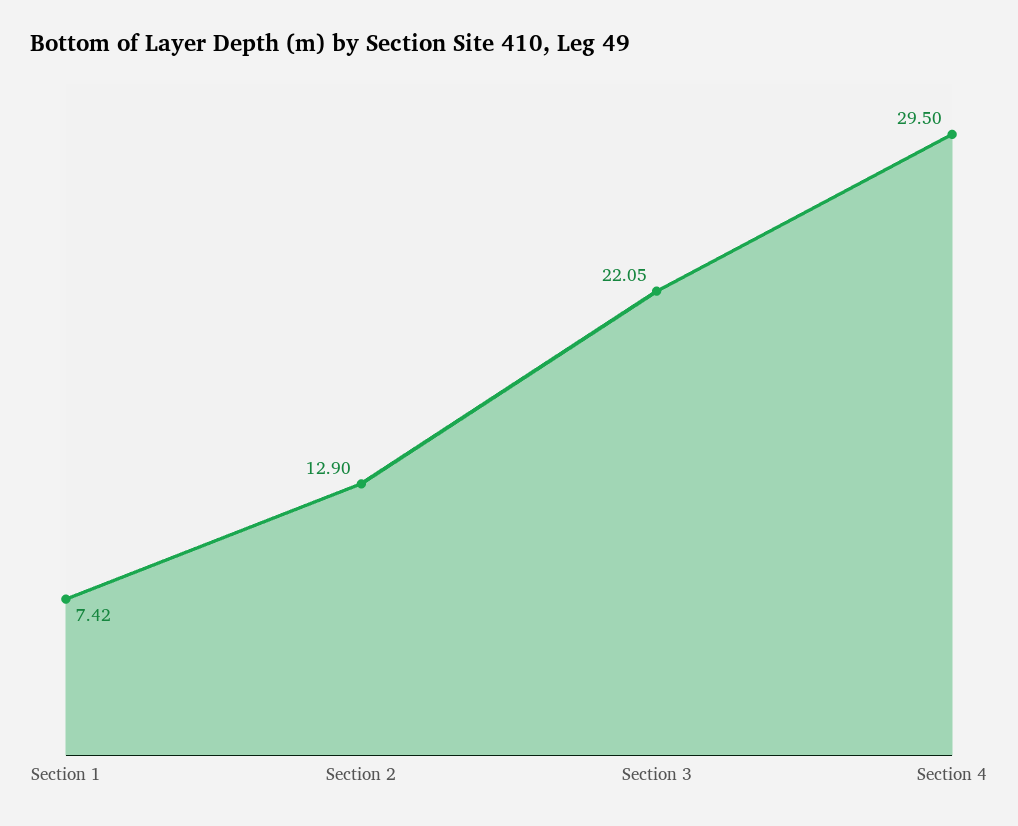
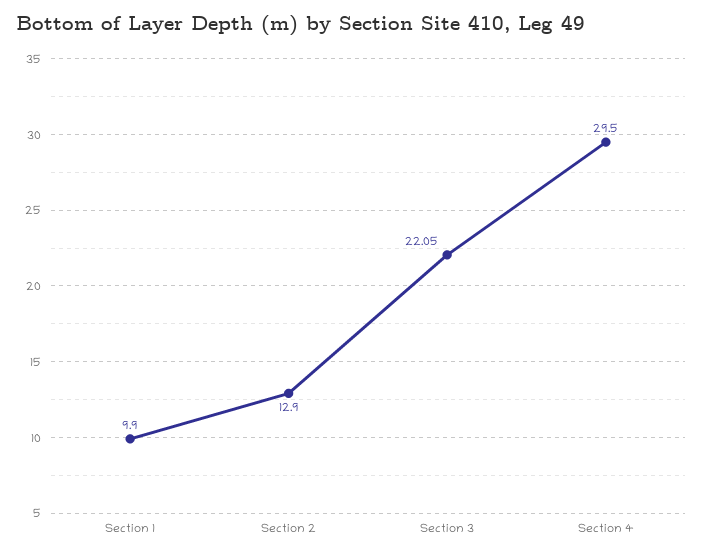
  {
-   "Section 1": 7.42,
+   "Section 1": 9.9,
    "Section 2": 12.9,
    "Section 3": 22.05,
    "Section 4": 29.5
  }

